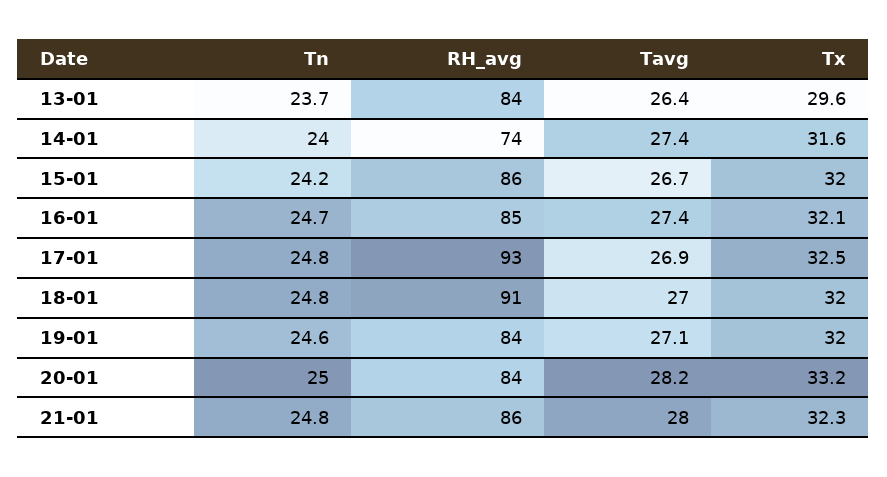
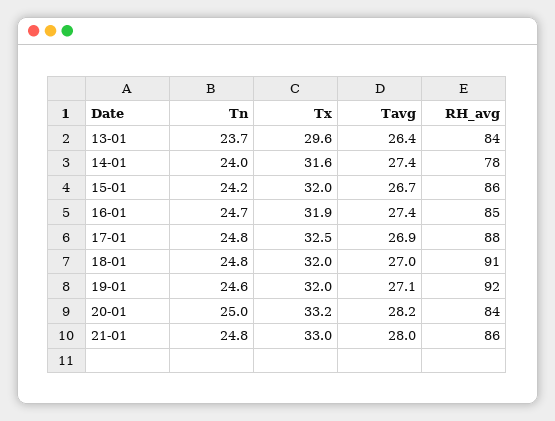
  {
    "Tn": {
      "13-01": 23.7,
      "14-01": 24,
      "15-01": 24.2,
      "16-01": 24.7,
      "17-01": 24.8,
      "18-01": 24.8,
      "19-01": 24.6,
      "20-01": 25,
      "21-01": 24.8
    },
    "RH_avg": {
      "13-01": 84,
-     "14-01": 74,
+     "14-01": 78,
      "15-01": 86,
      "16-01": 85,
-     "17-01": 93,
+     "17-01": 88,
      "18-01": 91,
-     "19-01": 84,
+     "19-01": 92,
      "20-01": 84,
      "21-01": 86
    },
    "Tavg": {
      "13-01": 26.4,
      "14-01": 27.4,
      "15-01": 26.7,
      "16-01": 27.4,
      "17-01": 26.9,
      "18-01": 27,
      "19-01": 27.1,
      "20-01": 28.2,
      "21-01": 28
    },
    "Tx": {
      "13-01": 29.6,
      "14-01": 31.6,
      "15-01": 32,
-     "16-01": 32.1,
+     "16-01": 31.9,
      "17-01": 32.5,
      "18-01": 32,
      "19-01": 32,
      "20-01": 33.2,
-     "21-01": 32.3
+     "21-01": 33
    }
  }

